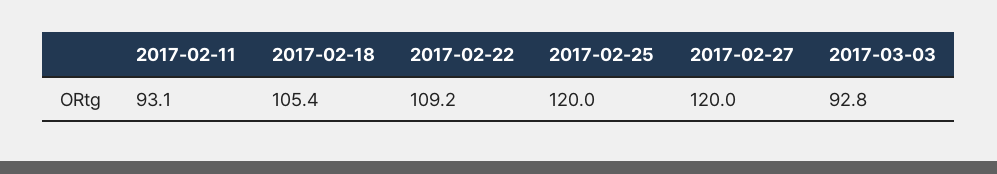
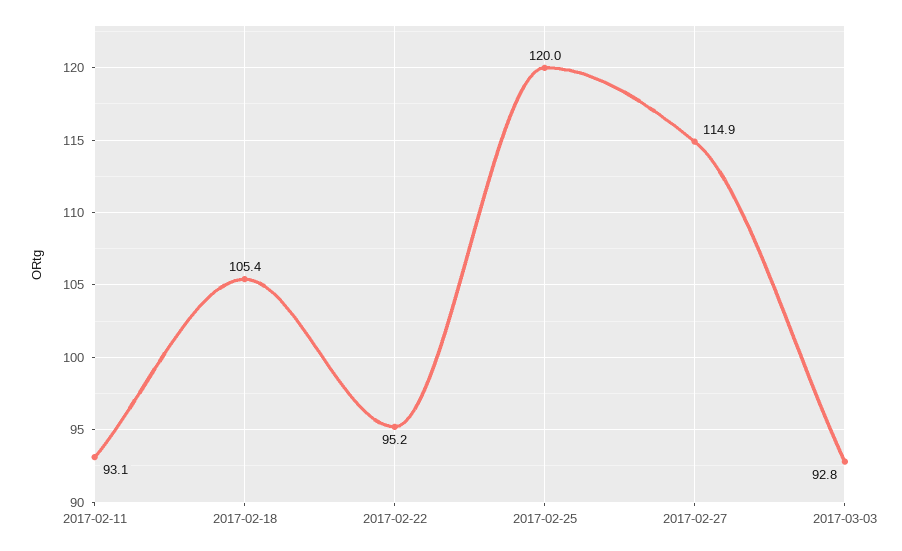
  {
    "2017-02-11": 93.1,
    "2017-02-18": 105.4,
-   "2017-02-22": 109.2,
+   "2017-02-22": 95.2,
    "2017-02-25": 120,
-   "2017-02-27": 120,
+   "2017-02-27": 114.9,
    "2017-03-03": 92.8
  }

